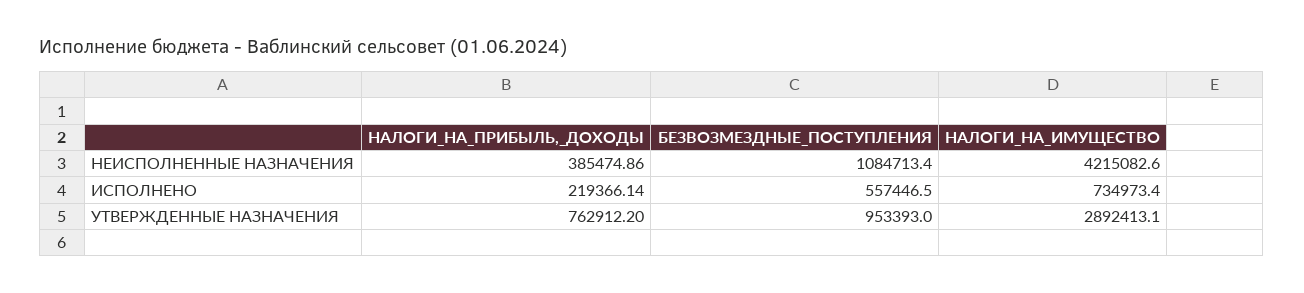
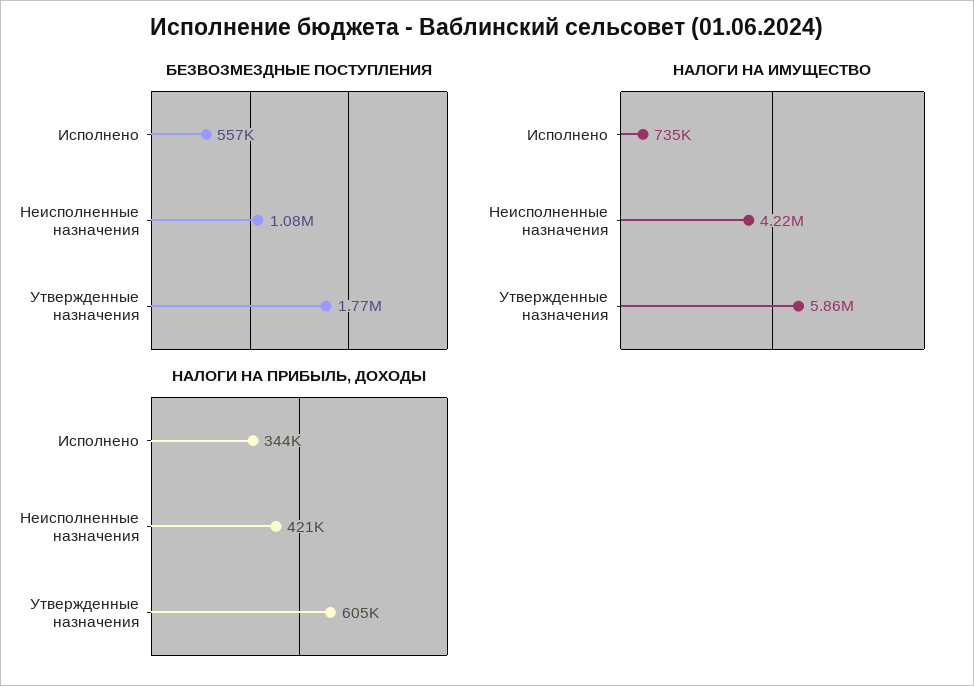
  {
    "НАЛОГИ_НА_ПРИБЫЛЬ,_ДОХОДЫ": {
-     "НЕИСПОЛНЕННЫЕ НАЗНАЧЕНИЯ": 385474.86,
+     "НЕИСПОЛНЕННЫЕ НАЗНАЧЕНИЯ": 421000,
-     "ИСПОЛНЕНО": 219366.14,
+     "ИСПОЛНЕНО": 344000,
-     "УТВЕРЖДЕННЫЕ НАЗНАЧЕНИЯ": 762912.2
+     "УТВЕРЖДЕННЫЕ НАЗНАЧЕНИЯ": 605000
    },
    "БЕЗВОЗМЕЗДНЫЕ_ПОСТУПЛЕНИЯ": {
      "НЕИСПОЛНЕННЫЕ НАЗНАЧЕНИЯ": 1084713.4,
      "ИСПОЛНЕНО": 557446.5,
-     "УТВЕРЖДЕННЫЕ НАЗНАЧЕНИЯ": 953393
+     "УТВЕРЖДЕННЫЕ НАЗНАЧЕНИЯ": 1770000
    },
    "НАЛОГИ_НА_ИМУЩЕСТВО": {
      "НЕИСПОЛНЕННЫЕ НАЗНАЧЕНИЯ": 4215082.6,
      "ИСПОЛНЕНО": 734973.4,
-     "УТВЕРЖДЕННЫЕ НАЗНАЧЕНИЯ": 2892413.1
+     "УТВЕРЖДЕННЫЕ НАЗНАЧЕНИЯ": 5860000
    }
  }

